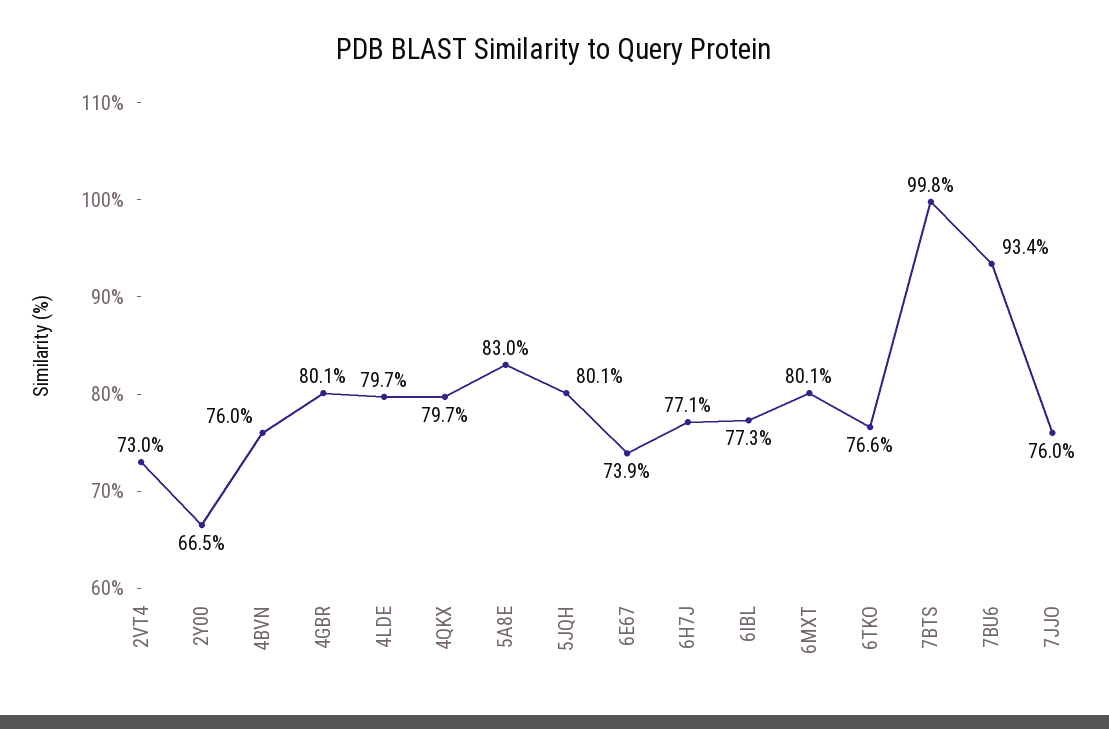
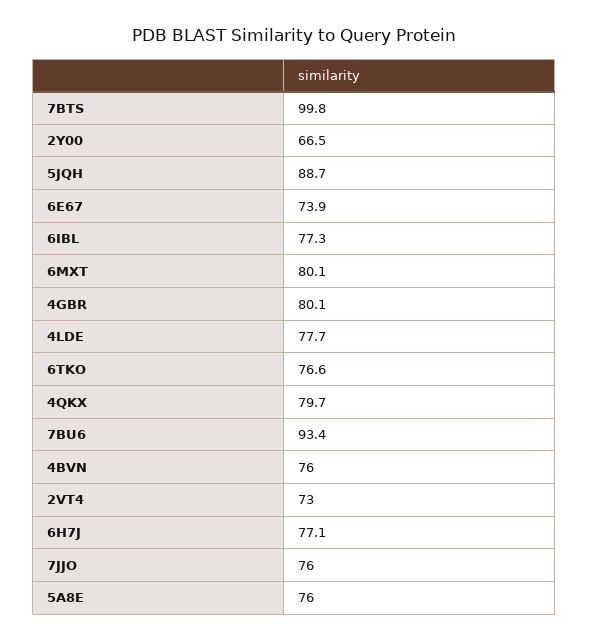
  {
    "2VT4": 73,
    "2Y00": 66.5,
    "4BVN": 76,
    "4GBR": 80.1,
-   "4LDE": 79.7,
+   "4LDE": 77.7,
    "4QKX": 79.7,
-   "5A8E": 83,
+   "5A8E": 76,
-   "5JQH": 80.1,
+   "5JQH": 88.7,
    "6E67": 73.9,
    "6H7J": 77.1,
    "6IBL": 77.3,
    "6MXT": 80.1,
    "6TKO": 76.6,
    "7BTS": 99.8,
    "7BU6": 93.4,
    "7JJO": 76
  }

